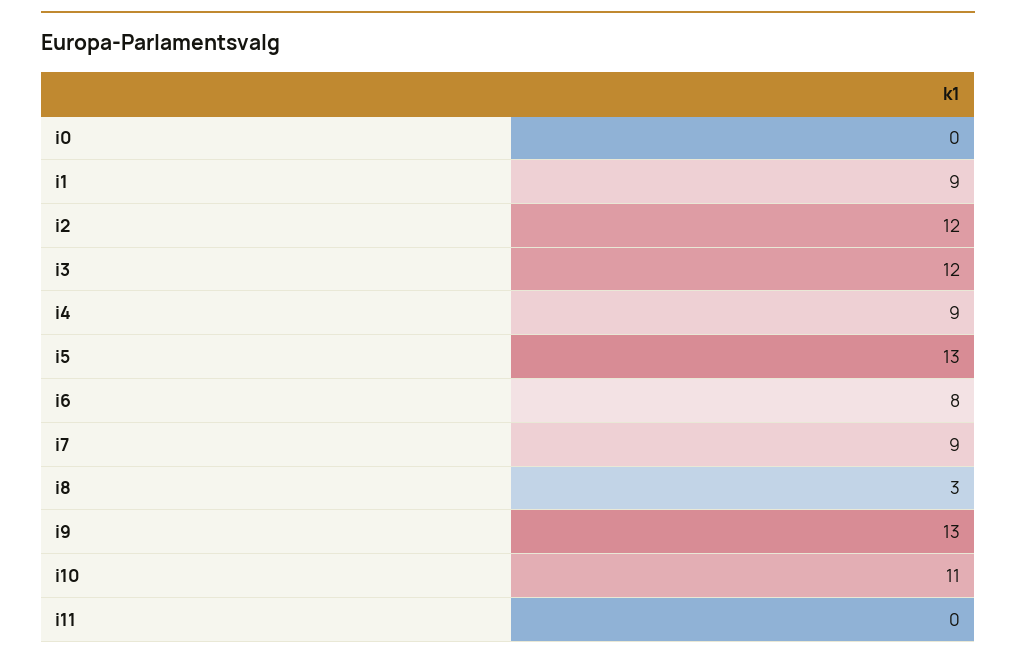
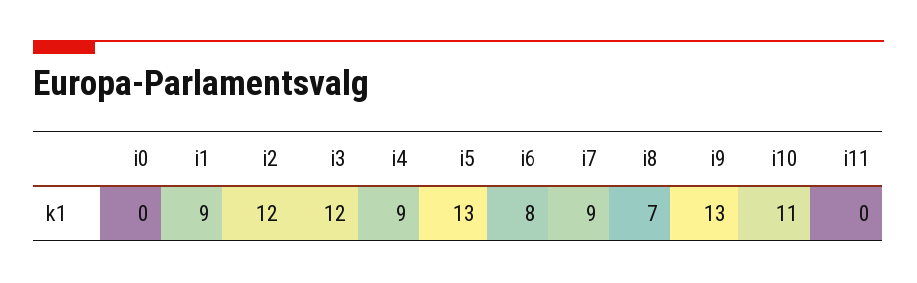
  {
    "i0": 0,
    "i1": 9,
    "i2": 12,
    "i3": 12,
    "i4": 9,
    "i5": 13,
    "i6": 8,
    "i7": 9,
-   "i8": 3,
+   "i8": 7,
    "i9": 13,
    "i10": 11,
    "i11": 0
  }

